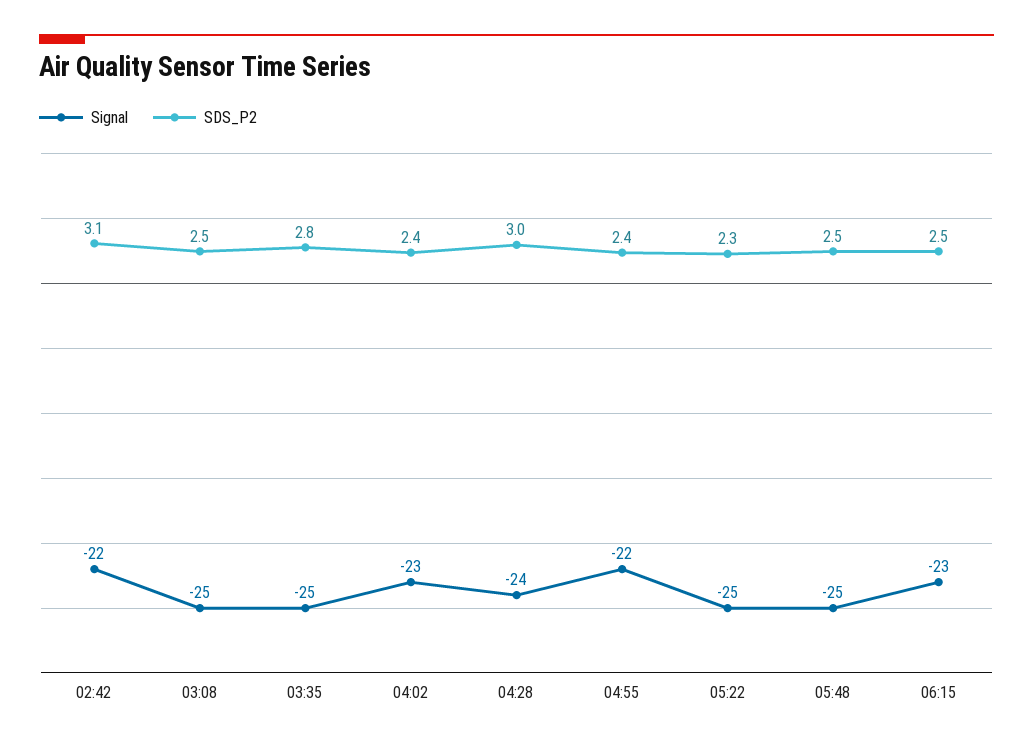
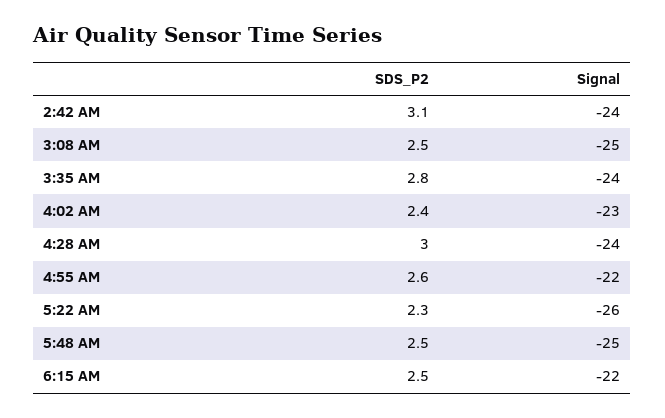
  {
    "Signal": {
-     "02:42": -22,
+     "02:42": -24,
      "03:08": -25,
-     "03:35": -25,
+     "03:35": -24,
      "04:02": -23,
      "04:28": -24,
      "04:55": -22,
-     "05:22": -25,
+     "05:22": -26,
      "05:48": -25,
-     "06:15": -23
+     "06:15": -22
    },
    "SDS_P2": {
      "02:42": 3.1,
      "03:08": 2.5,
      "03:35": 2.8,
      "04:02": 2.4,
      "04:28": 3,
-     "04:55": 2.4,
+     "04:55": 2.6,
      "05:22": 2.3,
      "05:48": 2.5,
      "06:15": 2.5
    }
  }

